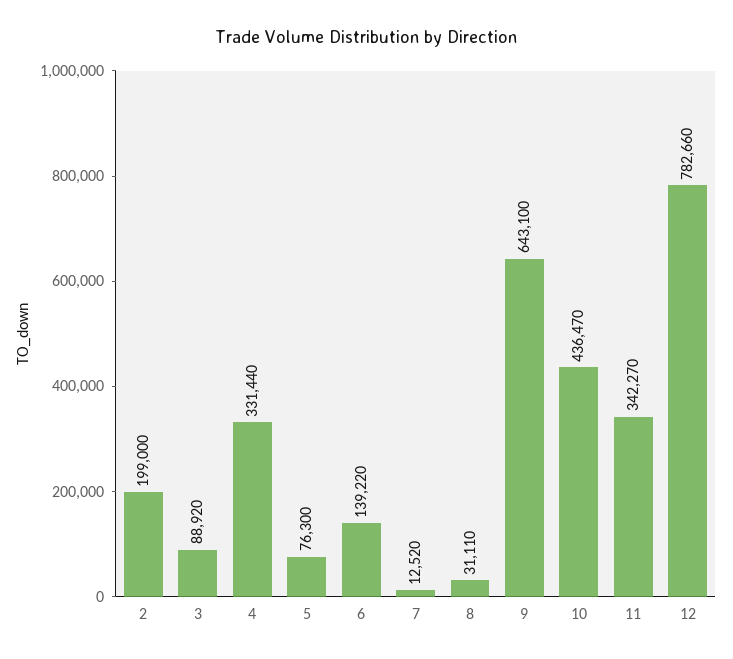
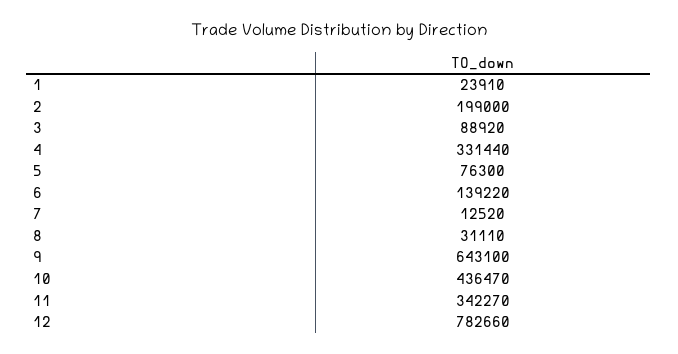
  {
    "2": 199000,
    "3": 88920,
    "4": 331440,
    "5": 76300,
    "6": 139220,
    "7": 12520,
    "8": 31110,
    "9": 643100,
    "10": 436470,
    "11": 342270,
-   "12": 782660
+   "12": 782660,
+   "1": 23910
  }

